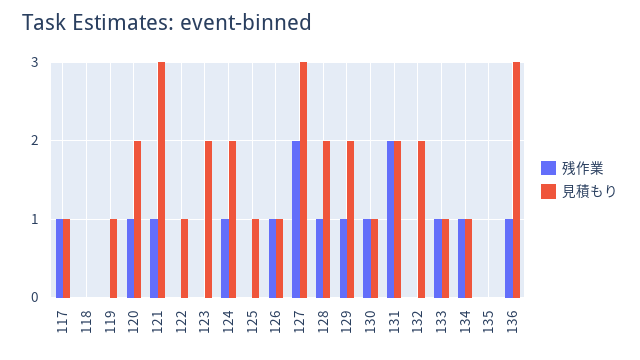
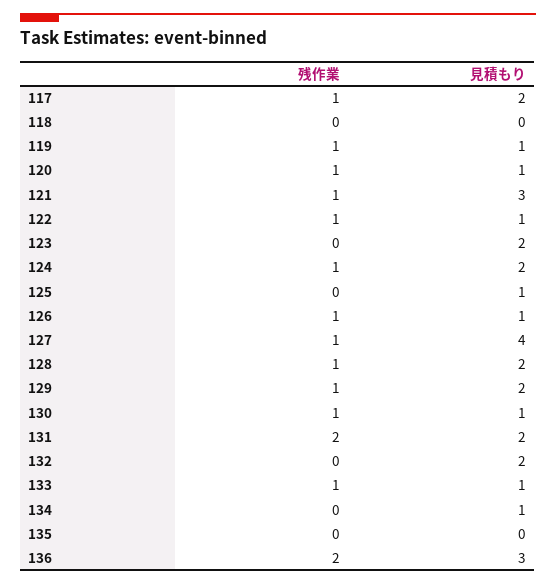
  {
    "残作業": {
      "117": 1,
      "118": 0,
-     "119": 0,
+     "119": 1,
      "120": 1,
      "121": 1,
-     "122": 0,
+     "122": 1,
      "123": 0,
      "124": 1,
      "125": 0,
      "126": 1,
-     "127": 2,
+     "127": 1,
      "128": 1,
      "129": 1,
      "130": 1,
      "131": 2,
      "132": 0,
      "133": 1,
-     "134": 1,
+     "134": 0,
      "135": 0,
-     "136": 1
+     "136": 2
    },
    "見積もり": {
-     "117": 1,
+     "117": 2,
      "118": 0,
      "119": 1,
-     "120": 2,
+     "120": 1,
      "121": 3,
      "122": 1,
      "123": 2,
      "124": 2,
      "125": 1,
      "126": 1,
-     "127": 3,
+     "127": 4,
      "128": 2,
      "129": 2,
      "130": 1,
      "131": 2,
      "132": 2,
      "133": 1,
      "134": 1,
      "135": 0,
      "136": 3
    }
  }

